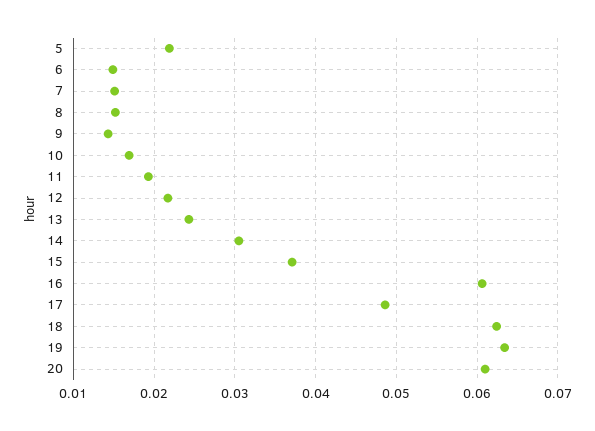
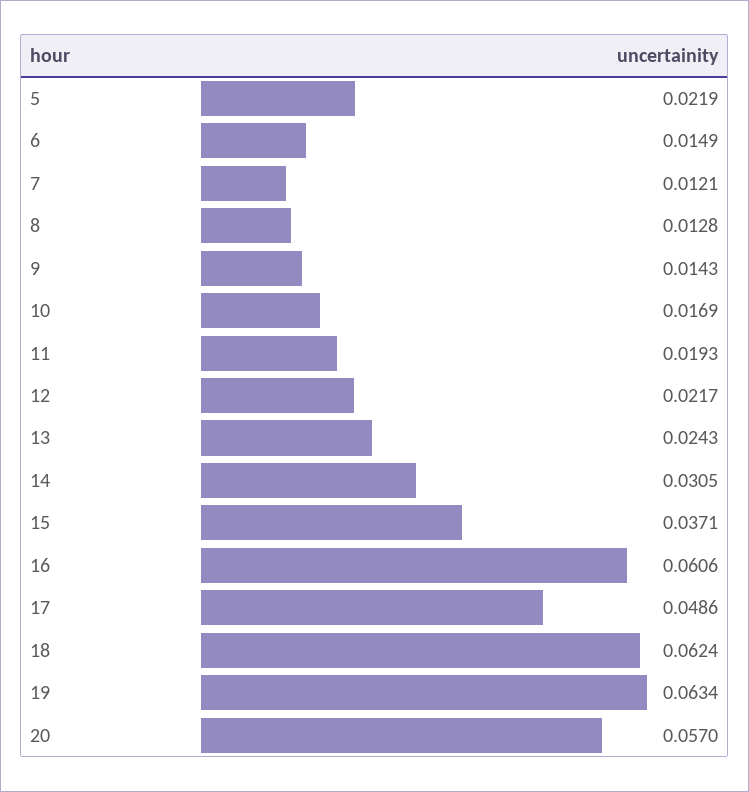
  {
    "5": 0.0219,
    "6": 0.0149,
-   "7": 0.015,
+   "7": 0.0121,
-   "8": 0.015,
+   "8": 0.0128,
    "9": 0.0143,
    "10": 0.0169,
    "11": 0.0193,
    "12": 0.0217,
    "13": 0.0243,
    "14": 0.0305,
    "15": 0.0371,
    "16": 0.0606,
    "17": 0.0486,
    "18": 0.0624,
    "19": 0.0634,
-   "20": 0.061
+   "20": 0.057
  }

